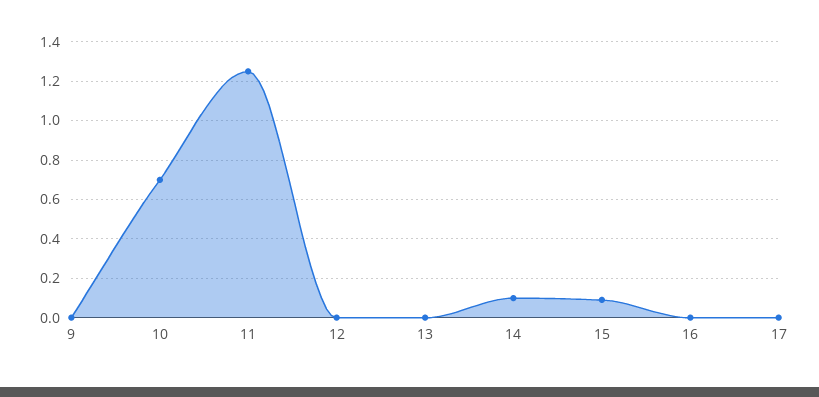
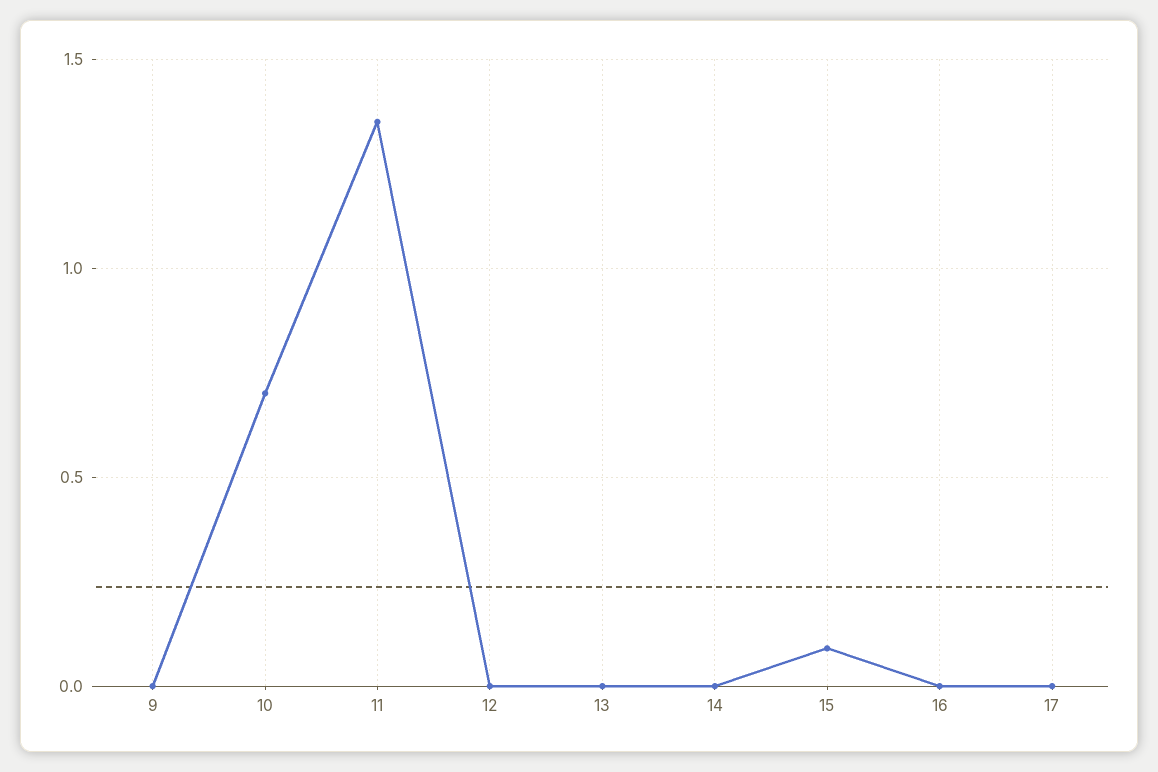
  {
    "9": 0,
    "10": 0.7,
-   "11": 1.25,
+   "11": 1.35,
    "12": 0,
    "13": 0,
-   "14": 0.1,
+   "14": 0,
    "15": 0.1,
    "16": 0,
    "17": 0
  }

